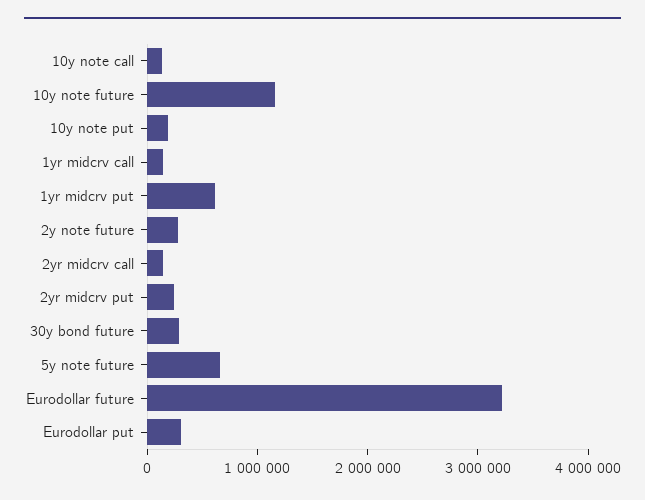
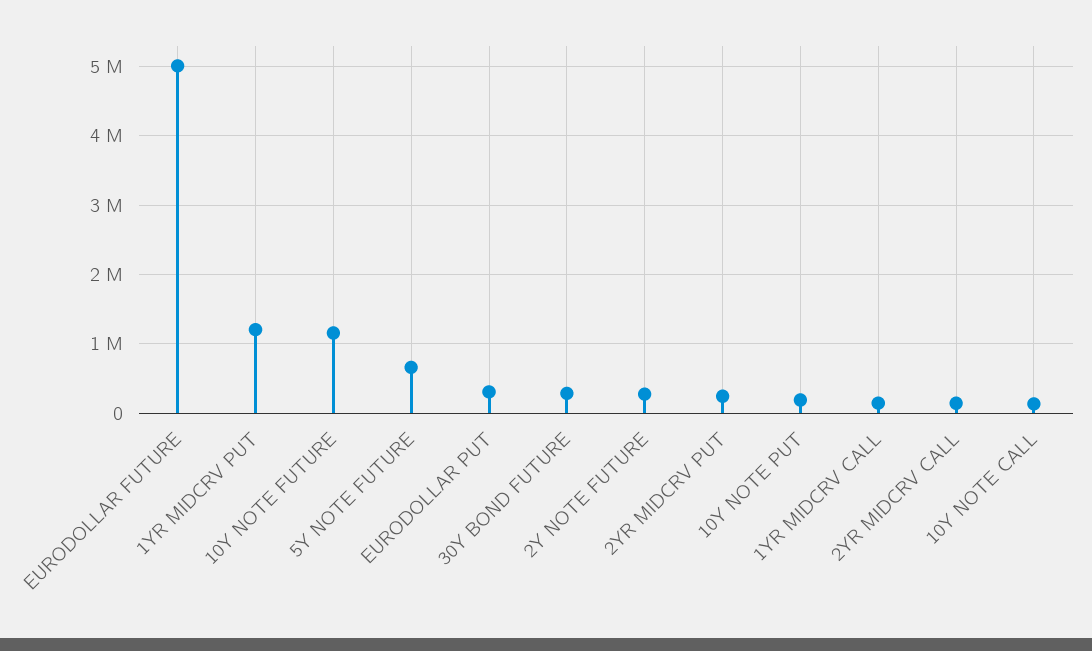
  {
    "10y note call": 100000,
    "10y note future": 1200000,
    "10y note put": 200000,
    "1yr midcrv call": 100000,
-   "1yr midcrv put": 600000,
+   "1yr midcrv put": 1200000,
    "2y note future": 300000,
    "2yr midcrv call": 100000,
    "2yr midcrv put": 200000,
    "30y bond future": 300000,
    "5y note future": 700000,
-   "Eurodollar future": 3200000,
+   "Eurodollar future": 5000000,
    "Eurodollar put": 300000
  }

